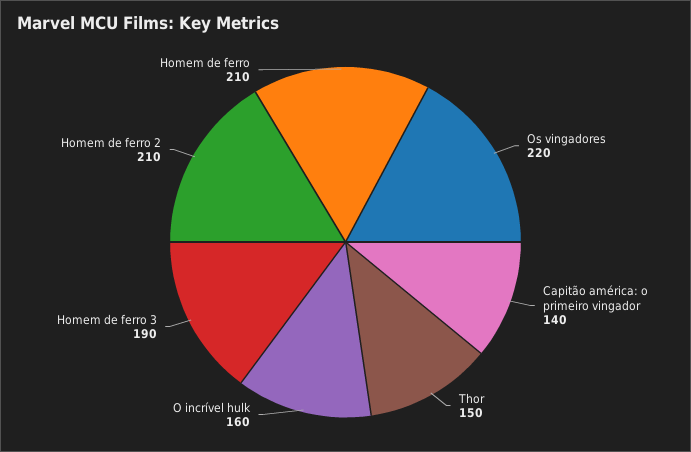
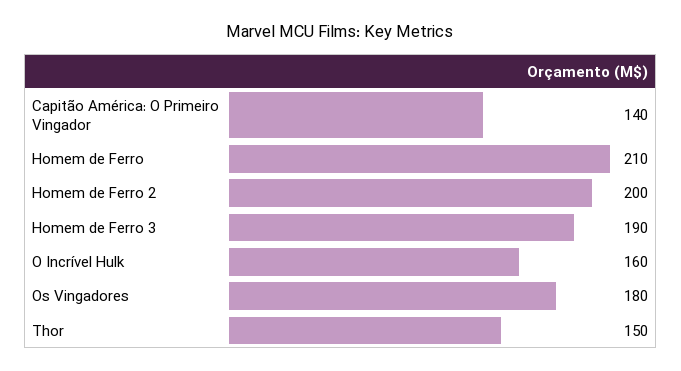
  {
-   "Os vingadores": 220,
+   "Os vingadores": 180,
    "Capitão américa: o primeiro vingador": 140,
    "Thor": 150,
    "O incrível hulk": 160,
    "Homem de ferro 3": 190,
-   "Homem de ferro 2": 210,
+   "Homem de ferro 2": 200,
    "Homem de ferro": 210
  }

